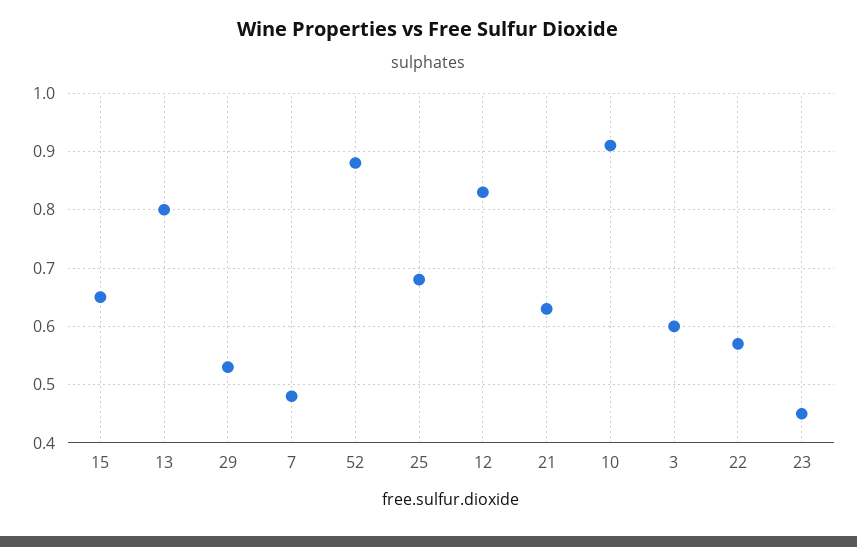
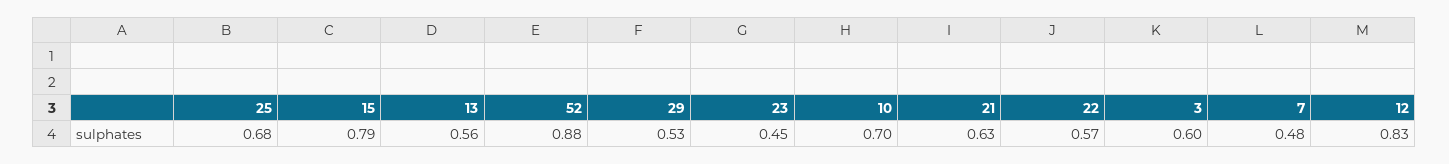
  {
-   "15": 0.65,
+   "15": 0.79,
-   "13": 0.8,
+   "13": 0.56,
    "29": 0.53,
    "7": 0.48,
    "52": 0.88,
    "25": 0.68,
    "12": 0.83,
    "21": 0.63,
-   "10": 0.9,
+   "10": 0.7,
    "3": 0.6,
    "22": 0.57,
    "23": 0.45
  }

